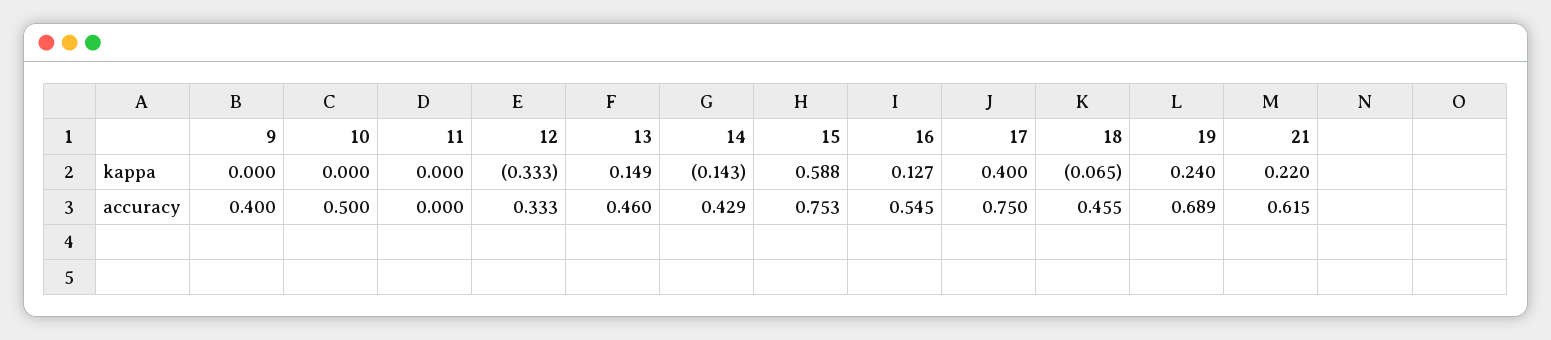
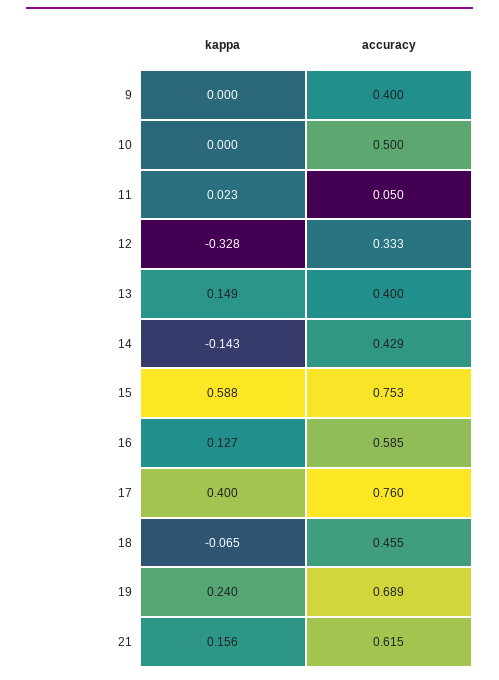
  {
    "9": {
      "kappa": 0,
      "accuracy": 0.4
    },
    "10": {
      "kappa": 0,
      "accuracy": 0.5
    },
    "11": {
-     "kappa": 0,
+     "kappa": 0.023,
-     "accuracy": 0
+     "accuracy": 0.05
    },
    "12": {
-     "kappa": -0.333,
+     "kappa": -0.328,
      "accuracy": 0.333
    },
    "13": {
      "kappa": 0.149,
-     "accuracy": 0.46
+     "accuracy": 0.4
    },
    "14": {
      "kappa": -0.143,
      "accuracy": 0.429
    },
    "15": {
      "kappa": 0.588,
      "accuracy": 0.753
    },
    "16": {
      "kappa": 0.127,
-     "accuracy": 0.545
+     "accuracy": 0.585
    },
    "17": {
      "kappa": 0.4,
-     "accuracy": 0.75
+     "accuracy": 0.76
    },
    "18": {
      "kappa": -0.065,
      "accuracy": 0.455
    },
    "19": {
      "kappa": 0.24,
      "accuracy": 0.689
    },
    "21": {
-     "kappa": 0.22,
+     "kappa": 0.156,
      "accuracy": 0.615
    }
  }

